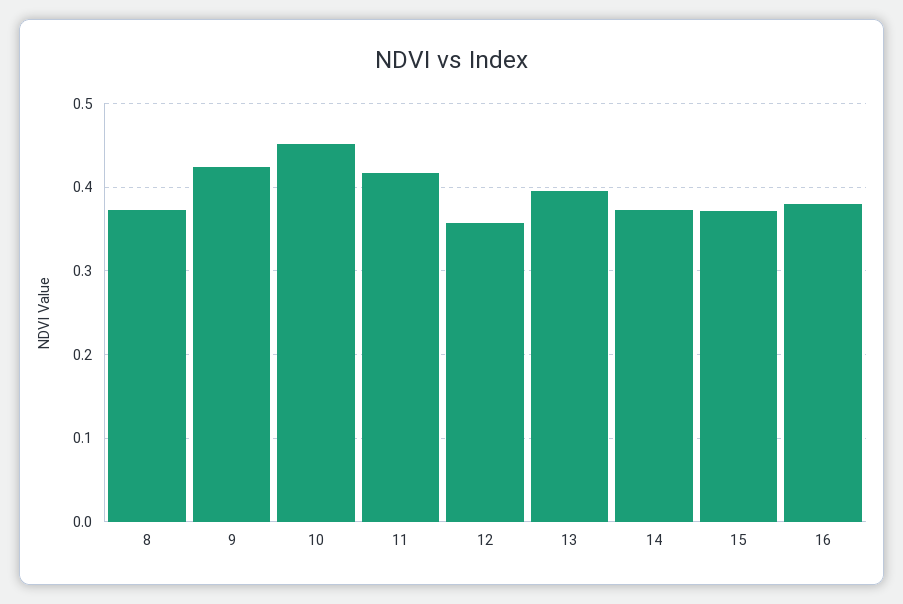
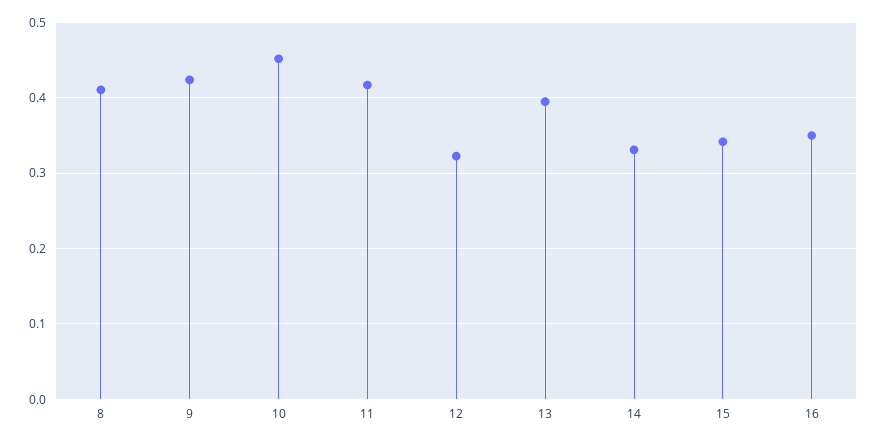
  {
-   "8": 0.37,
+   "8": 0.41,
    "9": 0.42,
    "10": 0.45,
    "11": 0.42,
-   "12": 0.36,
+   "12": 0.32,
    "13": 0.4,
-   "14": 0.37,
+   "14": 0.33,
-   "15": 0.37,
+   "15": 0.34,
-   "16": 0.38
+   "16": 0.35
  }

